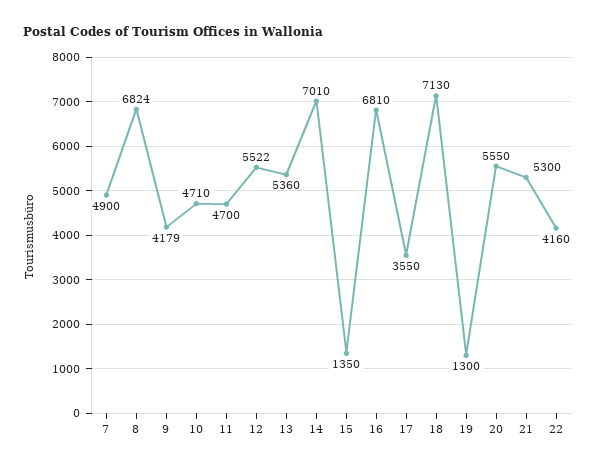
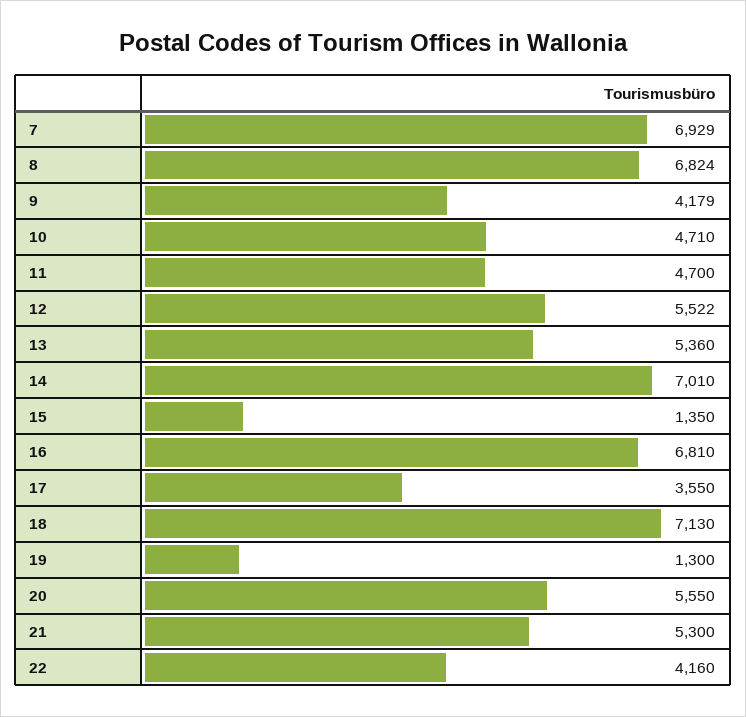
  {
-   "7": 4900,
+   "7": 6929,
    "8": 6824,
    "9": 4179,
    "10": 4710,
    "11": 4700,
    "12": 5522,
    "13": 5360,
    "14": 7010,
    "15": 1350,
    "16": 6810,
    "17": 3550,
    "18": 7130,
    "19": 1300,
    "20": 5550,
    "21": 5300,
    "22": 4160
  }

